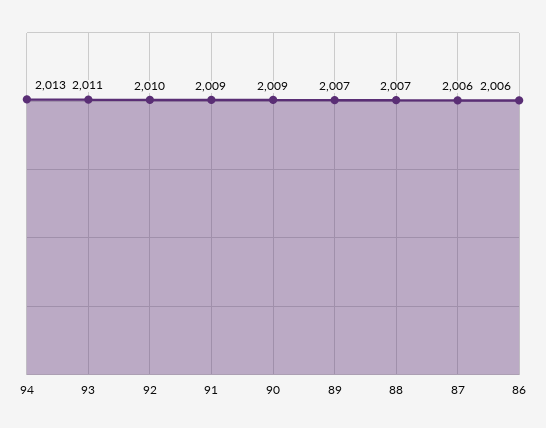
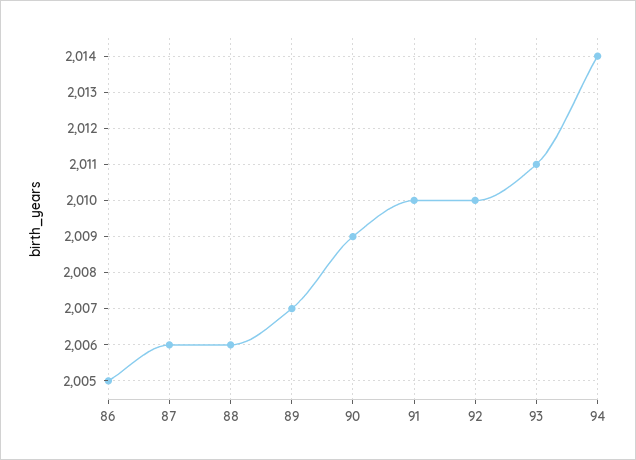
  {
-   "94": 2013,
+   "94": 2014,
    "93": 2011,
    "92": 2010,
-   "91": 2009,
+   "91": 2010,
    "90": 2009,
    "89": 2007,
-   "88": 2007,
+   "88": 2006,
    "87": 2006,
-   "86": 2006
+   "86": 2005
  }

